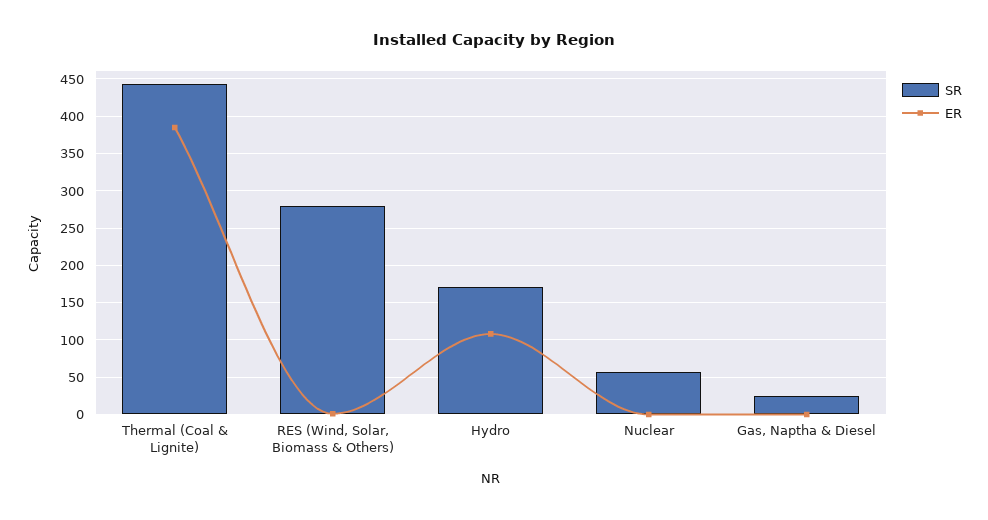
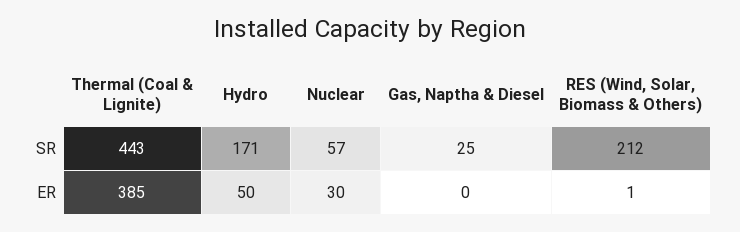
  {
    "SR": {
      "Thermal (Coal & Lignite)": 443,
-     "RES (Wind, Solar, Biomass & Others)": 280,
+     "RES (Wind, Solar, Biomass & Others)": 212,
      "Hydro": 171,
      "Nuclear": 57,
      "Gas, Naptha & Diesel": 25
    },
    "ER": {
      "Thermal (Coal & Lignite)": 385,
      "RES (Wind, Solar, Biomass & Others)": 1,
-     "Hydro": 110,
+     "Hydro": 50,
-     "Nuclear": 0,
+     "Nuclear": 30,
      "Gas, Naptha & Diesel": 0
    }
  }

